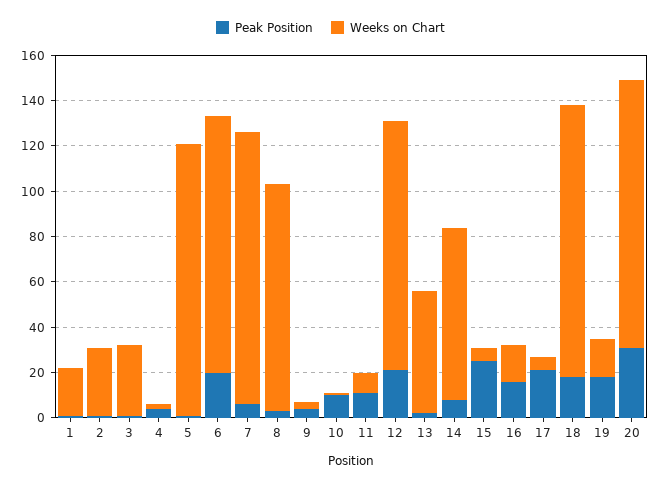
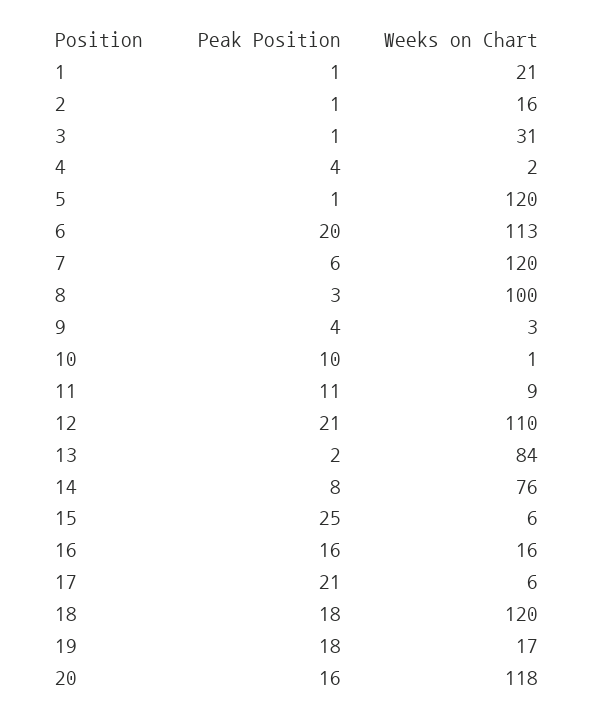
  {
    "Peak Position": {
      "1": 1,
      "2": 1,
      "3": 1,
      "4": 4,
      "5": 1,
      "6": 20,
      "7": 6,
      "8": 3,
      "9": 4,
      "10": 10,
      "11": 11,
      "12": 21,
      "13": 2,
      "14": 8,
      "15": 25,
      "16": 16,
      "17": 21,
      "18": 18,
      "19": 18,
-     "20": 30
+     "20": 16
    },
    "Weeks on Chart": {
      "1": 21,
-     "2": 30,
+     "2": 16,
      "3": 31,
      "4": 2,
      "5": 120,
      "6": 113,
      "7": 120,
      "8": 100,
      "9": 3,
      "10": 1,
      "11": 9,
      "12": 110,
-     "13": 55,
+     "13": 84,
      "14": 76,
      "15": 6,
      "16": 16,
      "17": 6,
      "18": 120,
      "19": 17,
      "20": 118
    }
  }

